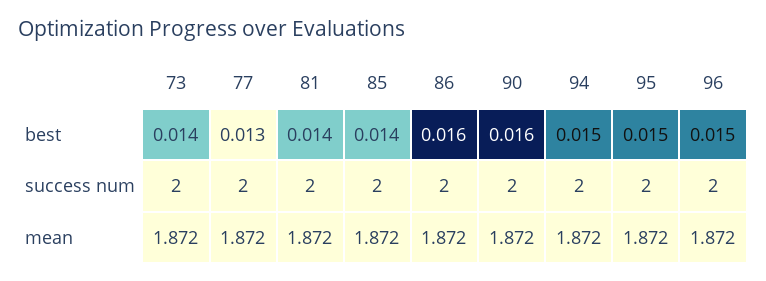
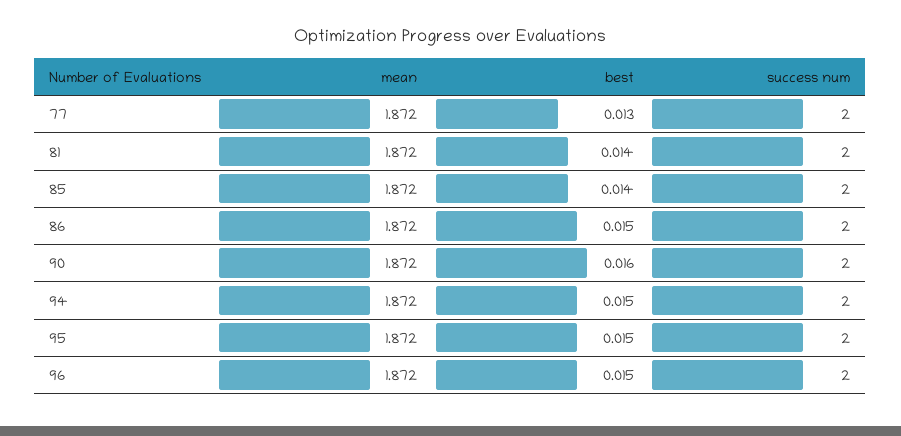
  {
-   "73": {
-     "best": 0.014,
-     "success num": 2,
-     "mean": 1.872
-   },
    "77": {
      "best": 0.013,
      "success num": 2,
      "mean": 1.872
    },
    "81": {
      "best": 0.014,
      "success num": 2,
      "mean": 1.872
    },
    "85": {
      "best": 0.014,
      "success num": 2,
      "mean": 1.872
    },
    "86": {
-     "best": 0.016,
+     "best": 0.015,
      "success num": 2,
      "mean": 1.872
    },
    "90": {
      "best": 0.016,
      "success num": 2,
      "mean": 1.872
    },
    "94": {
      "best": 0.015,
      "success num": 2,
      "mean": 1.872
    },
    "95": {
      "best": 0.015,
      "success num": 2,
      "mean": 1.872
    },
    "96": {
      "best": 0.015,
      "success num": 2,
      "mean": 1.872
    }
  }

